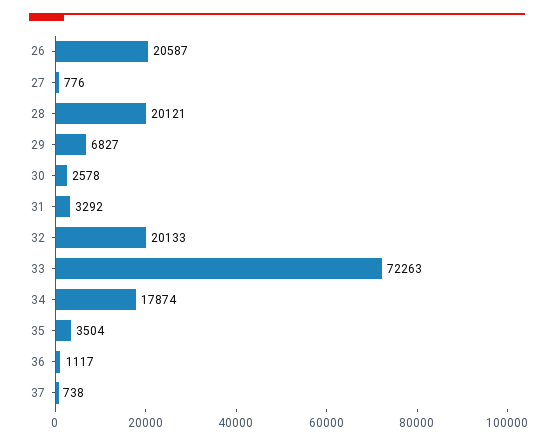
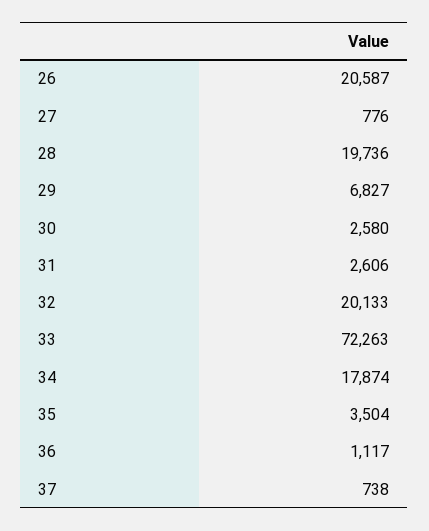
  {
    "26": 20587,
    "27": 776,
-   "28": 20121,
+   "28": 19736,
    "29": 6827,
-   "30": 2578,
+   "30": 2580,
-   "31": 3292,
+   "31": 2606,
    "32": 20133,
    "33": 72263,
    "34": 17874,
    "35": 3504,
    "36": 1117,
    "37": 738
  }

